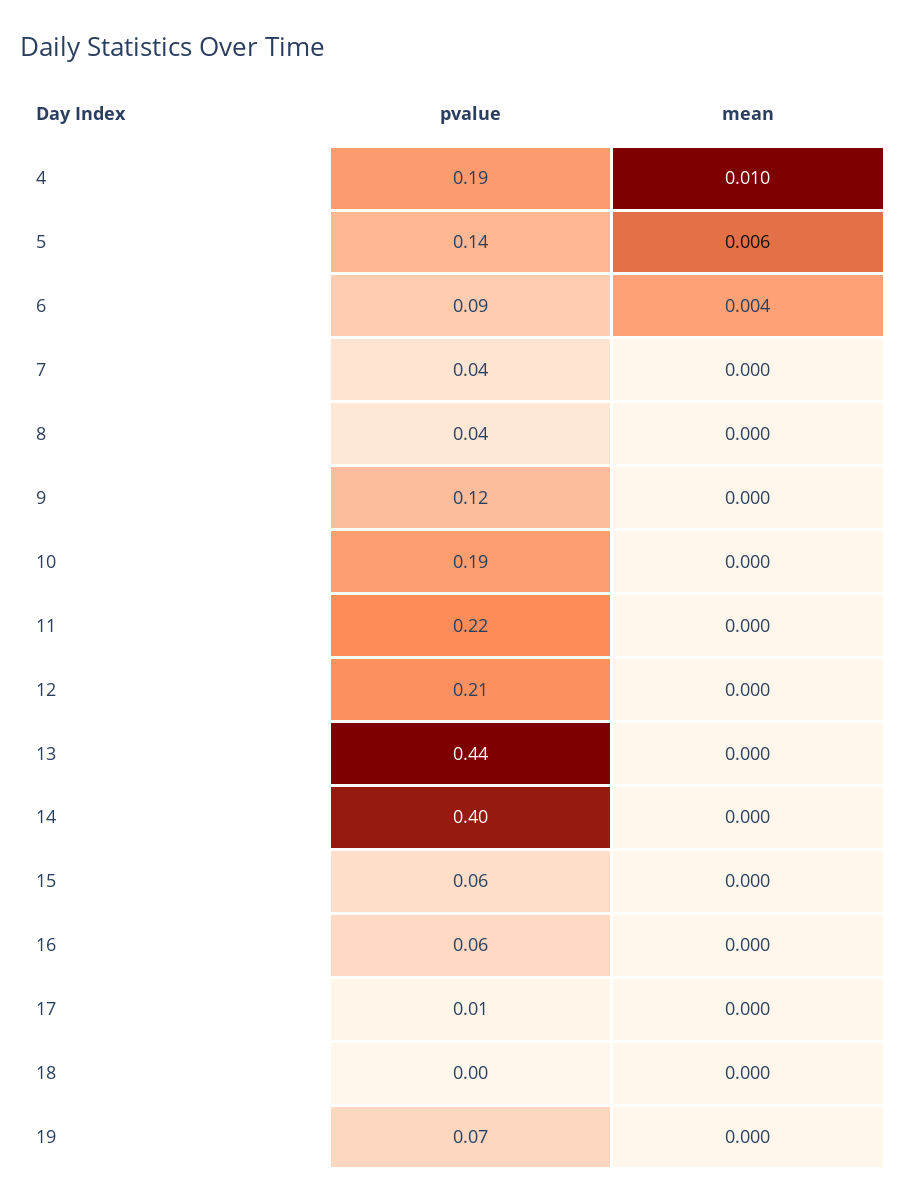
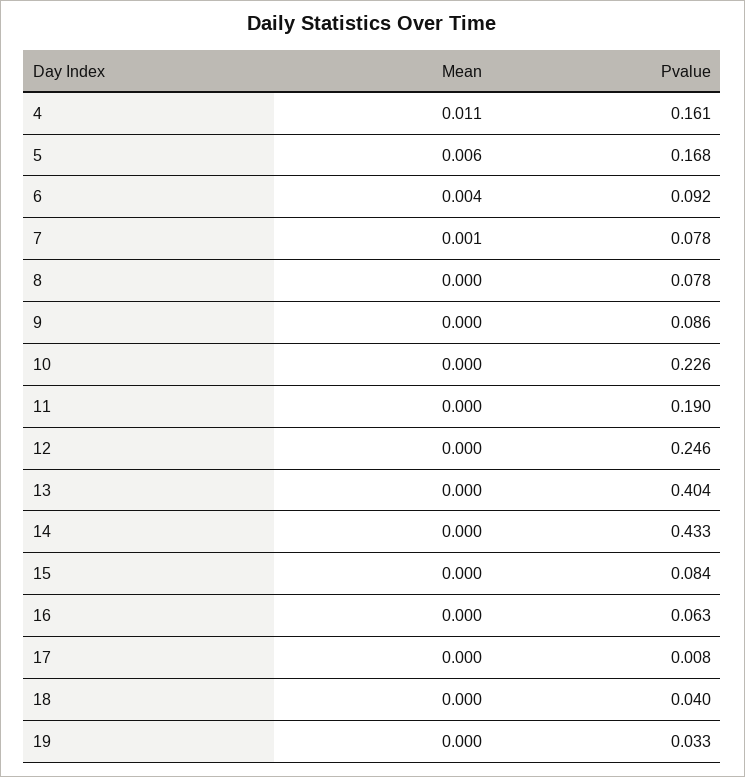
  {
    "pvalue": {
-     "4": 0.19,
+     "4": 0.161,
-     "5": 0.14,
+     "5": 0.168,
      "6": 0.092,
-     "7": 0.04,
+     "7": 0.078,
-     "8": 0.04,
+     "8": 0.078,
-     "9": 0.12,
+     "9": 0.086,
-     "10": 0.19,
+     "10": 0.226,
-     "11": 0.22,
+     "11": 0.19,
-     "12": 0.21,
+     "12": 0.246,
-     "13": 0.44,
+     "13": 0.404,
-     "14": 0.4,
+     "14": 0.433,
-     "15": 0.06,
+     "15": 0.084,
      "16": 0.063,
      "17": 0.008,
-     "18": 0,
+     "18": 0.04,
-     "19": 0.07
+     "19": 0.033
    },
    "mean": {
-     "4": 0.01,
+     "4": 0.011,
      "5": 0.006,
      "6": 0.004,
-     "7": 0,
+     "7": 0.001,
      "8": 0,
      "9": 0,
      "10": 0,
      "11": 0,
      "12": 0,
      "13": 0,
      "14": 0,
      "15": 0,
      "16": 0,
      "17": 0,
      "18": 0,
      "19": 0
    }
  }

